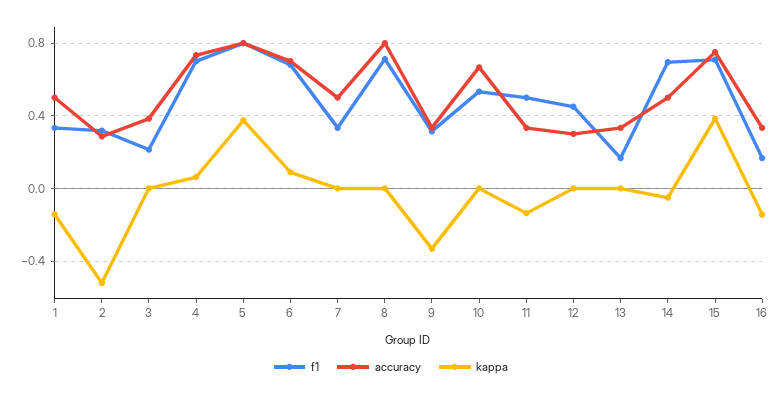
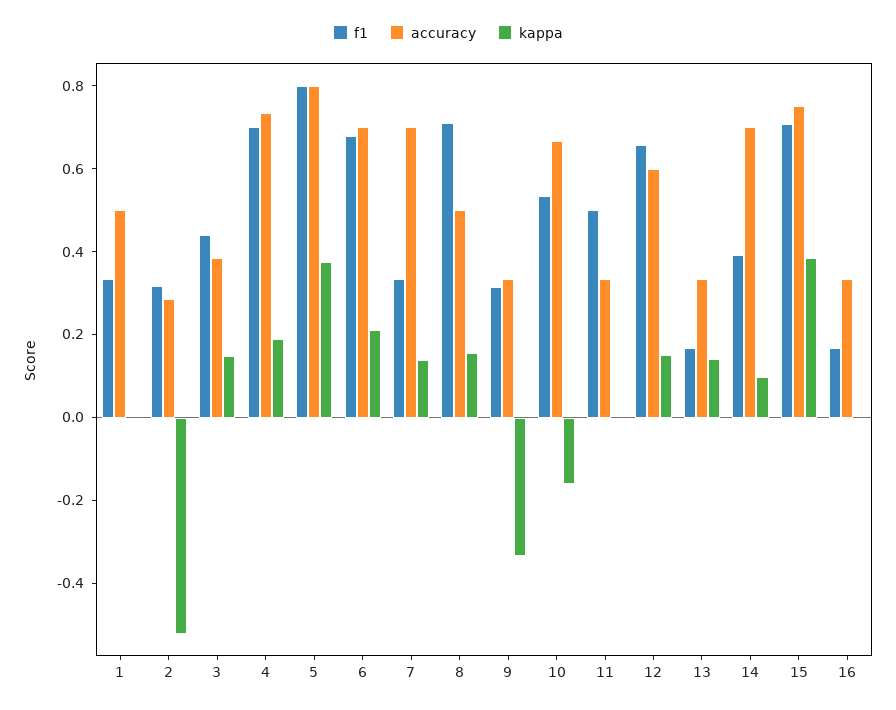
  {
    "f1": {
      "1": 0.35,
      "2": 0.3,
-     "3": 0.2,
+     "3": 0.45,
      "4": 0.7,
      "5": 0.8,
      "6": 0.7,
      "7": 0.35,
      "8": 0.7,
      "9": 0.3,
      "10": 0.55,
      "11": 0.5,
-     "12": 0.45,
+     "12": 0.65,
      "13": 0.15,
-     "14": 0.7,
+     "14": 0.4,
      "15": 0.7,
      "16": 0.15
    },
    "accuracy": {
      "1": 0.5,
      "2": 0.3,
      "3": 0.4,
      "4": 0.75,
      "5": 0.8,
      "6": 0.7,
-     "7": 0.5,
+     "7": 0.7,
-     "8": 0.8,
+     "8": 0.5,
      "9": 0.35,
      "10": 0.65,
      "11": 0.35,
-     "12": 0.3,
+     "12": 0.6,
      "13": 0.35,
-     "14": 0.5,
+     "14": 0.7,
      "15": 0.75,
      "16": 0.35
    },
    "kappa": {
-     "1": -0.15,
+     "1": 0,
      "2": -0.5,
-     "3": 0,
+     "3": 0.15,
-     "4": 0.05,
+     "4": 0.2,
      "5": 0.4,
-     "6": 0.1,
+     "6": 0.2,
-     "7": 0,
+     "7": 0.15,
-     "8": 0,
+     "8": 0.15,
      "9": -0.35,
-     "10": 0,
+     "10": -0.15,
-     "11": -0.15,
+     "11": 0,
-     "12": 0,
+     "12": 0.15,
-     "13": 0,
+     "13": 0.15,
-     "14": -0.05,
+     "14": 0.1,
      "15": 0.4,
-     "16": -0.15
+     "16": 0
    }
  }

